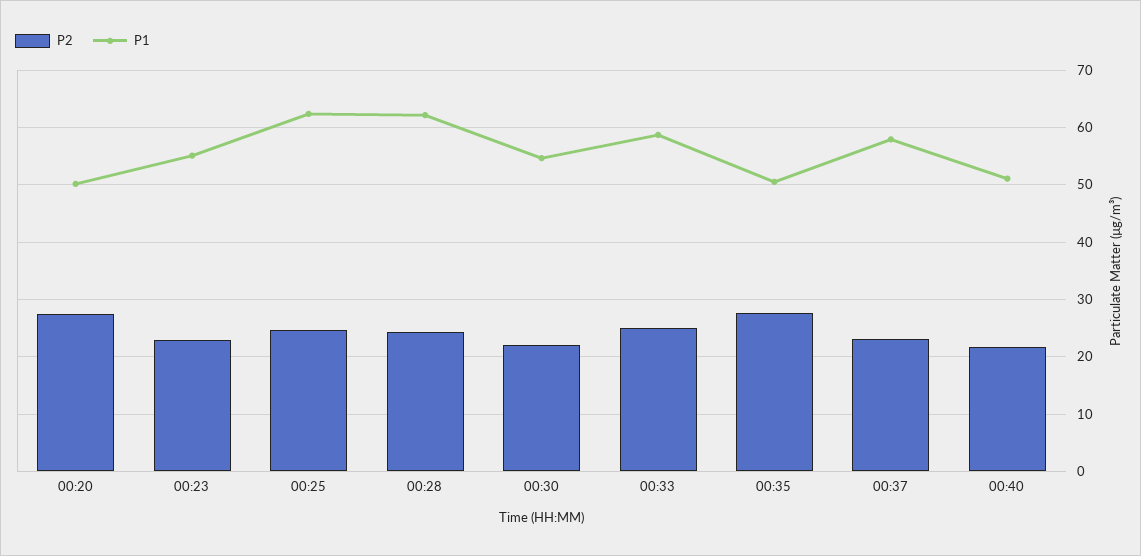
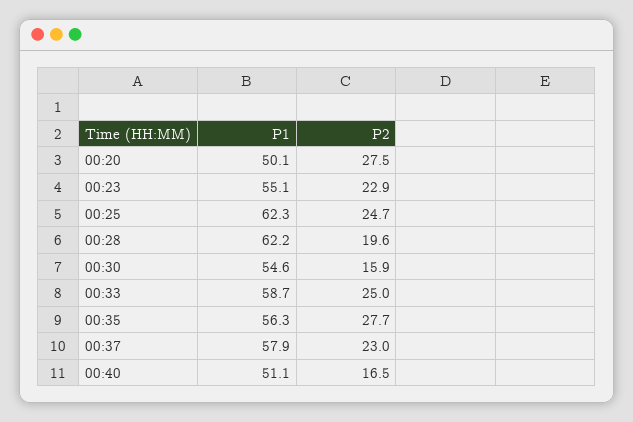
  {
    "P2": {
      "00:20": 27.5,
      "00:23": 22.9,
      "00:25": 24.7,
-     "00:28": 24,
+     "00:28": 19.6,
-     "00:30": 22,
+     "00:30": 15.9,
      "00:33": 25,
      "00:35": 27.7,
      "00:37": 23,
-     "00:40": 22
+     "00:40": 16.5
    },
    "P1": {
      "00:20": 50.1,
      "00:23": 55.1,
      "00:25": 62.3,
      "00:28": 62.2,
      "00:30": 54.6,
      "00:33": 58.7,
-     "00:35": 50,
+     "00:35": 56.3,
      "00:37": 57.9,
      "00:40": 51.1
    }
  }

